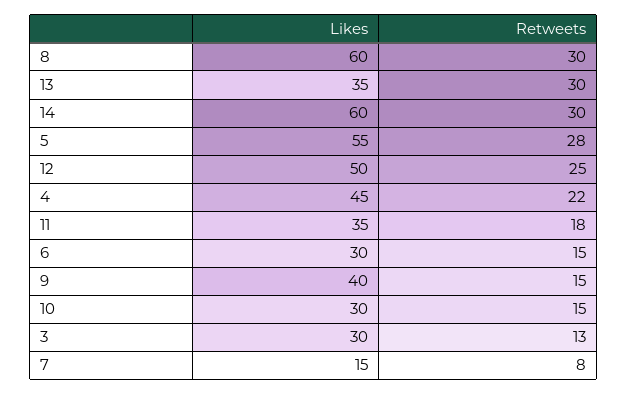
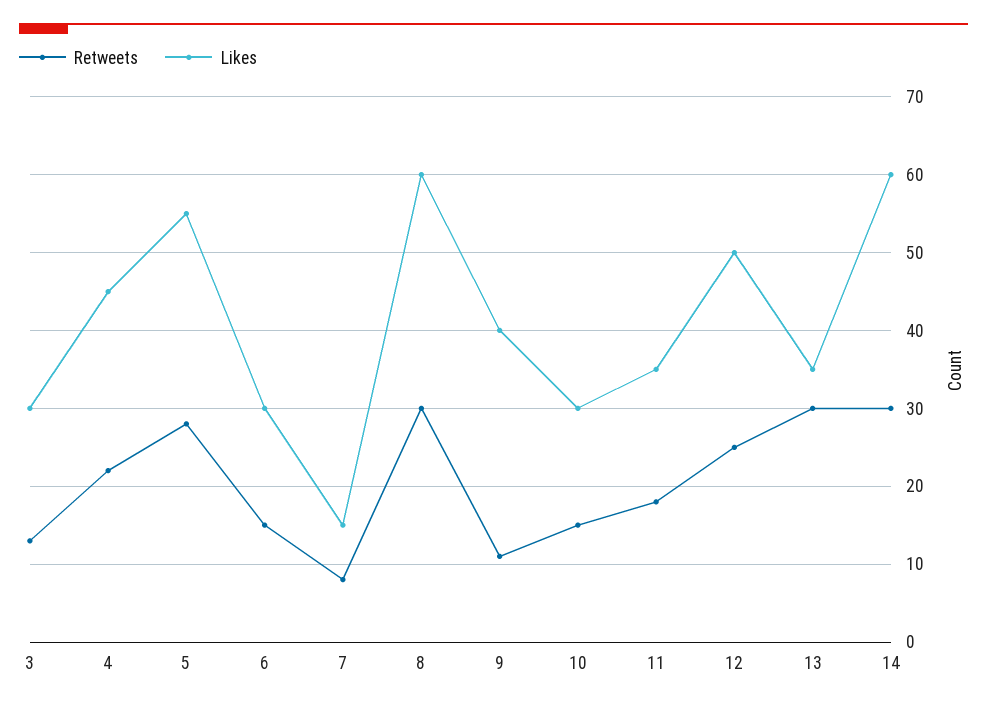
  {
    "Likes": {
      "8": 60,
      "13": 35,
      "14": 60,
      "5": 55,
      "12": 50,
      "4": 45,
      "11": 35,
      "6": 30,
      "9": 40,
      "10": 30,
      "3": 30,
      "7": 15
    },
    "Retweets": {
      "8": 30,
      "13": 30,
      "14": 30,
      "5": 28,
      "12": 25,
      "4": 22,
      "11": 18,
      "6": 15,
-     "9": 15,
+     "9": 11,
      "10": 15,
      "3": 13,
      "7": 8
    }
  }

